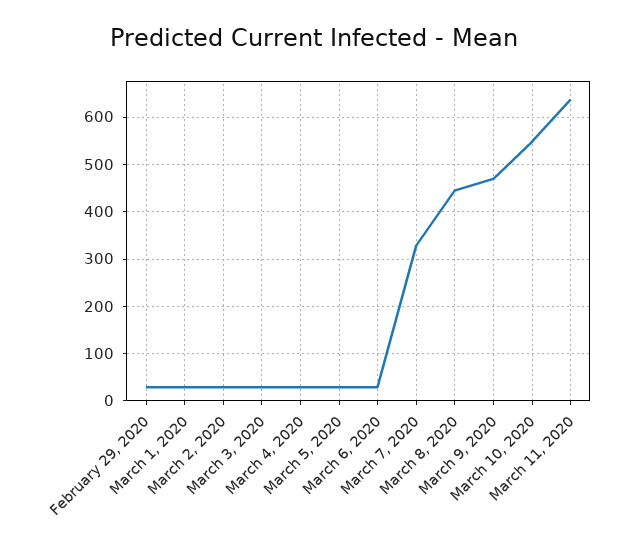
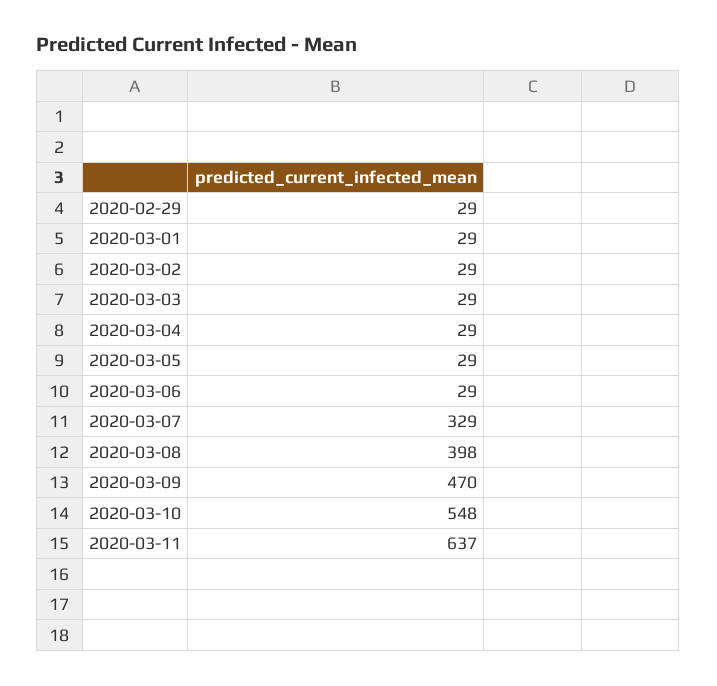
  {
    "February 29, 2020": 29,
    "March 1, 2020": 29,
    "March 2, 2020": 29,
    "March 3, 2020": 29,
    "March 4, 2020": 29,
    "March 5, 2020": 29,
    "March 6, 2020": 29,
    "March 7, 2020": 329,
-   "March 8, 2020": 440,
+   "March 8, 2020": 398,
    "March 9, 2020": 470,
    "March 10, 2020": 548,
    "March 11, 2020": 637
  }

